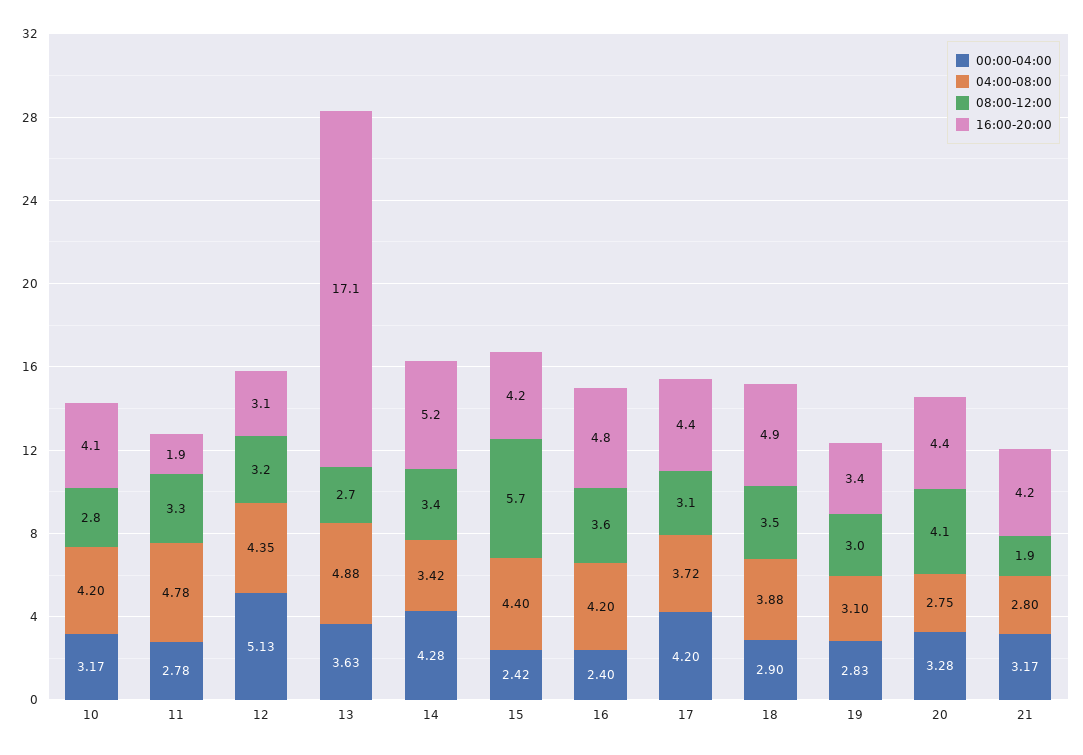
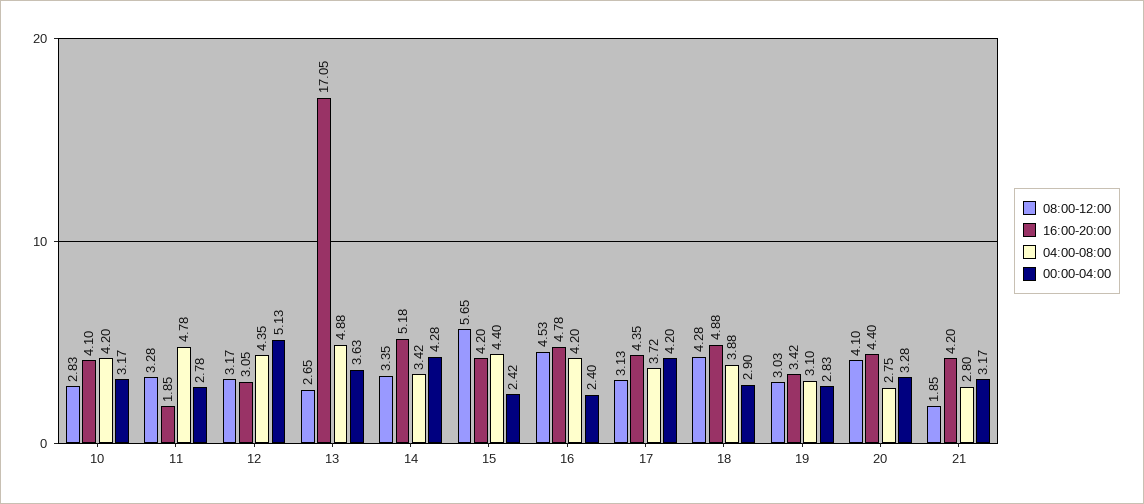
  {
    "00:00-04:00": {
      "10": 3.17,
      "11": 2.78,
      "12": 5.13,
      "13": 3.63,
      "14": 4.28,
      "15": 2.42,
      "16": 2.4,
      "17": 4.2,
      "18": 2.9,
      "19": 2.83,
      "20": 3.28,
      "21": 3.17
    },
    "04:00-08:00": {
      "10": 4.2,
      "11": 4.78,
      "12": 4.35,
      "13": 4.88,
      "14": 3.42,
      "15": 4.4,
      "16": 4.2,
      "17": 3.72,
      "18": 3.88,
      "19": 3.1,
      "20": 2.75,
      "21": 2.8
    },
    "08:00-12:00": {
      "10": 2.83,
      "11": 3.28,
      "12": 3.17,
      "13": 2.65,
      "14": 3.35,
      "15": 5.65,
-     "16": 3.6,
+     "16": 4.53,
      "17": 3.13,
-     "18": 3.5,
+     "18": 4.28,
      "19": 3.03,
      "20": 4.1,
      "21": 1.85
    },
    "16:00-20:00": {
      "10": 4.1,
      "11": 1.85,
      "12": 3.05,
      "13": 17.05,
      "14": 5.18,
      "15": 4.2,
      "16": 4.78,
      "17": 4.35,
      "18": 4.88,
      "19": 3.42,
      "20": 4.4,
      "21": 4.2
    }
  }

